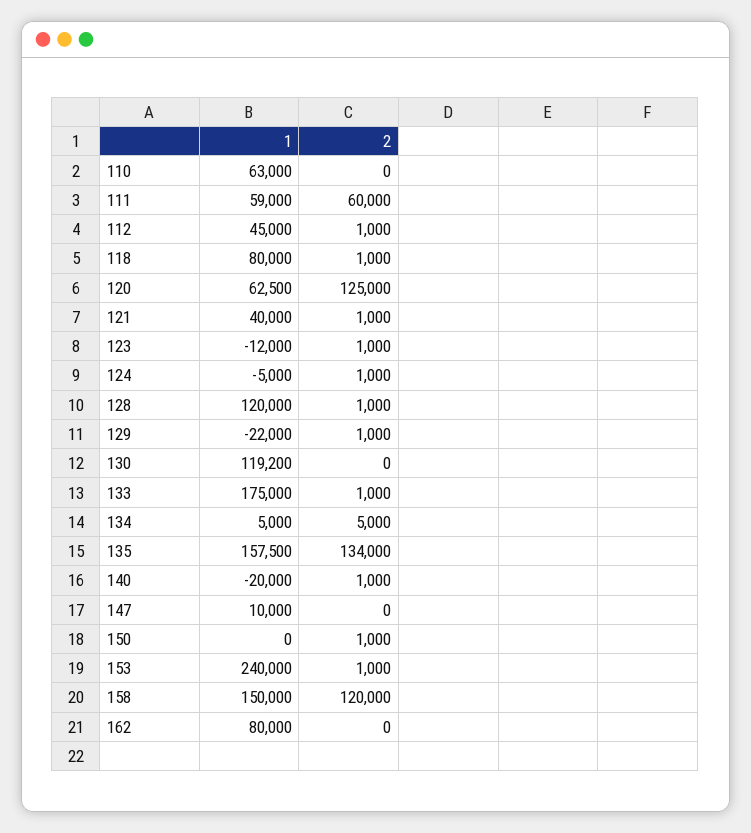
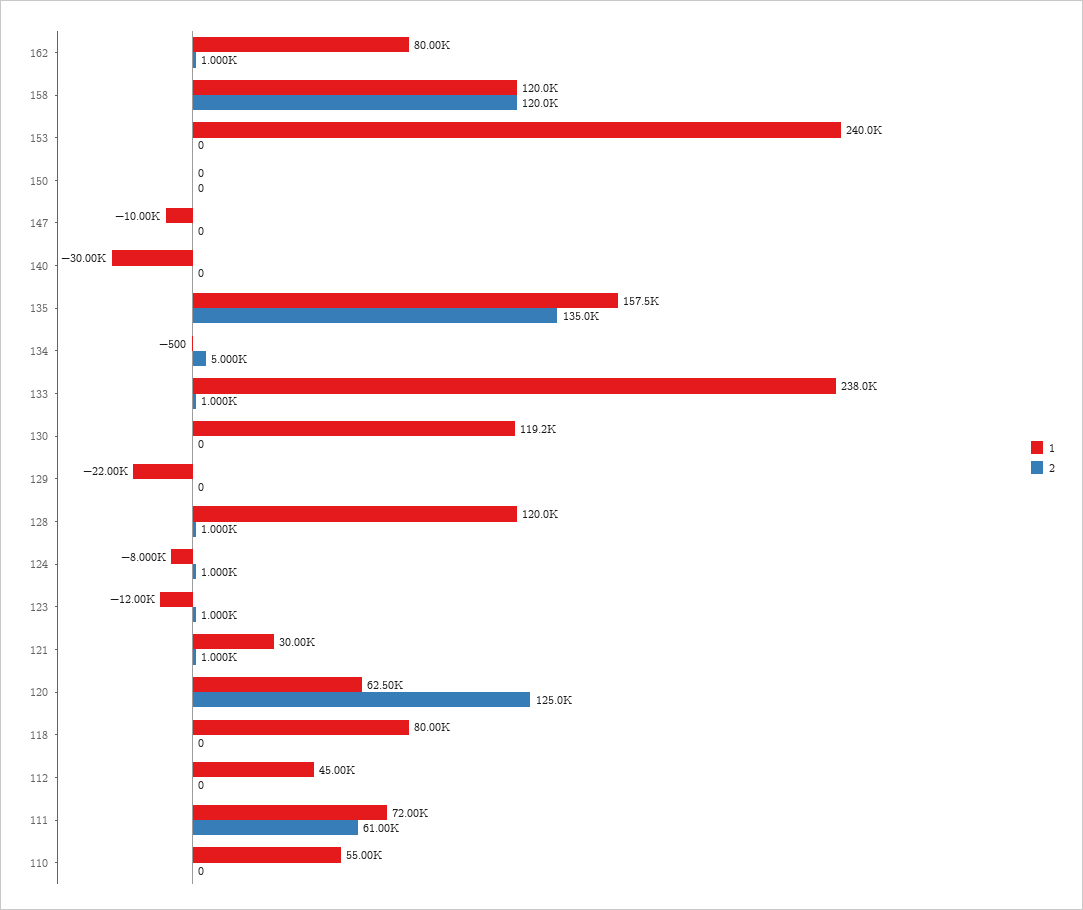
  {
    "1": {
-     "110": 63000,
+     "110": 55000,
-     "111": 59000,
+     "111": 72000,
      "112": 45000,
      "118": 80000,
      "120": 62500,
-     "121": 40000,
+     "121": 30000,
      "123": -12000,
-     "124": -5000,
+     "124": -8000,
      "128": 120000,
      "129": -22000,
      "130": 119200,
-     "133": 175000,
+     "133": 238000,
-     "134": 5000,
+     "134": -500,
      "135": 157500,
-     "140": -20000,
+     "140": -30000,
-     "147": 10000,
+     "147": -10000,
      "150": 0,
      "153": 240000,
-     "158": 150000,
+     "158": 120000,
      "162": 80000
    },
    "2": {
      "110": 0,
-     "111": 60000,
+     "111": 61000,
-     "112": 1000,
+     "112": 0,
-     "118": 1000,
+     "118": 0,
      "120": 125000,
      "121": 1000,
      "123": 1000,
      "124": 1000,
      "128": 1000,
-     "129": 1000,
+     "129": 0,
      "130": 0,
      "133": 1000,
      "134": 5000,
-     "135": 134000,
+     "135": 135000,
-     "140": 1000,
+     "140": 0,
      "147": 0,
-     "150": 1000,
+     "150": 0,
-     "153": 1000,
+     "153": 0,
      "158": 120000,
-     "162": 0
+     "162": 1000
    }
  }

